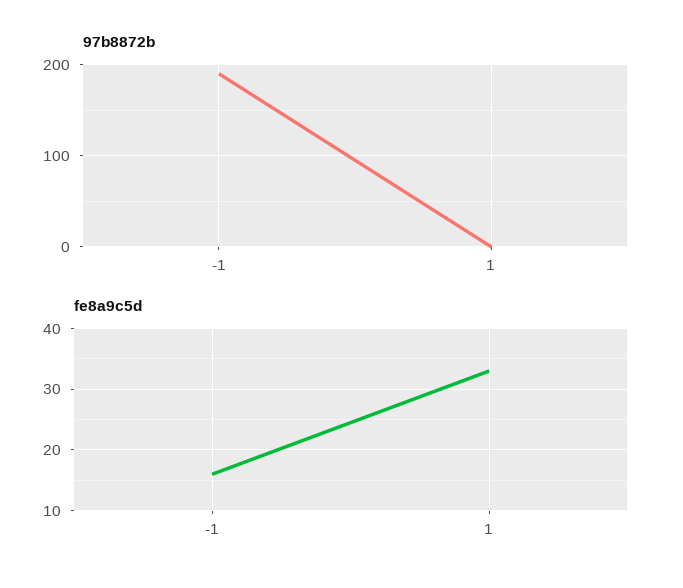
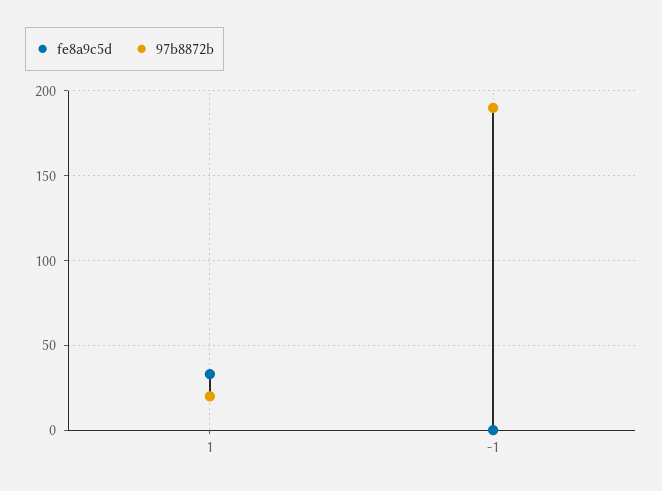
  {
    "97b8872b": {
      "-1": 190,
-     "1": 0
+     "1": 20
    },
    "fe8a9c5d": {
-     "-1": 16,
+     "-1": 0,
      "1": 33
    }
  }

